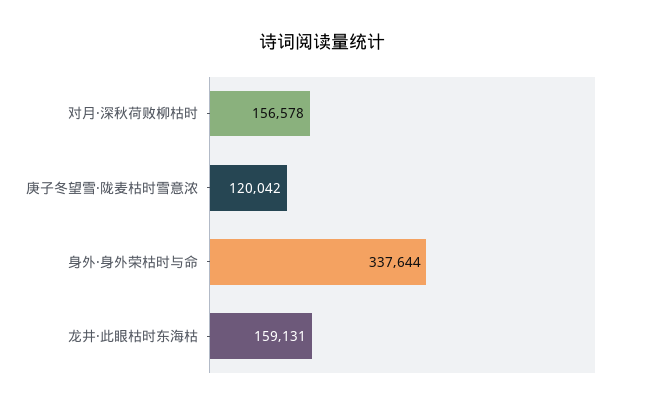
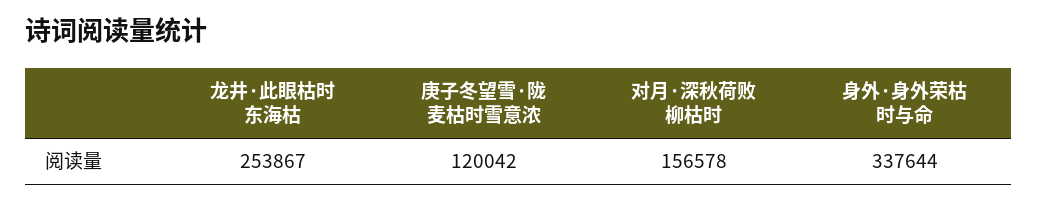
  {
    "对月·深秋荷败柳枯时": 156578,
    "庚子冬望雪·陇麦枯时雪意浓": 120042,
    "身外·身外荣枯时与命": 337644,
-   "龙井·此眼枯时东海枯": 159131
+   "龙井·此眼枯时东海枯": 253867
  }

